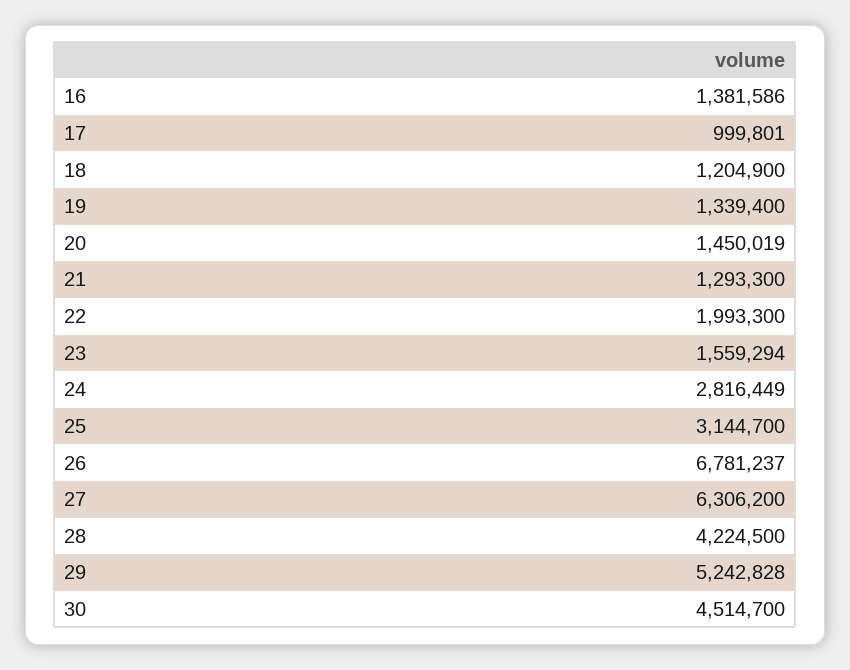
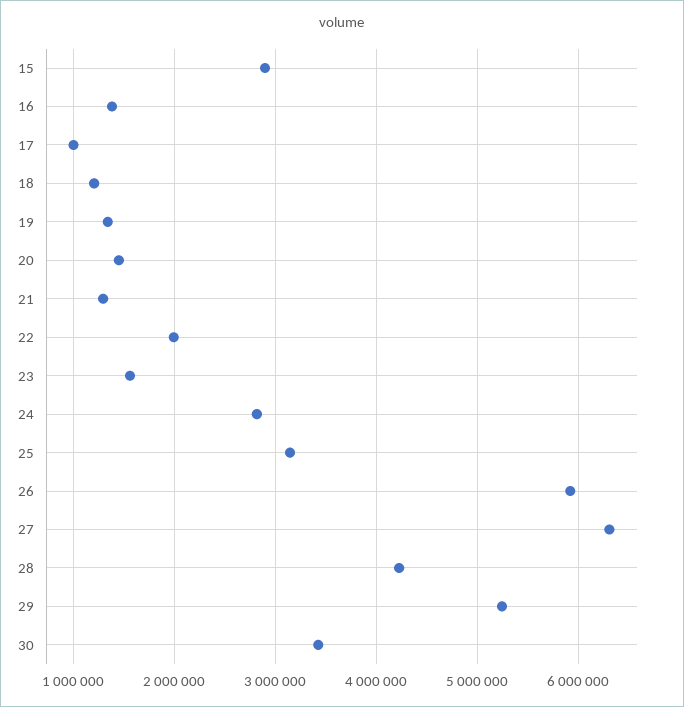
  {
    "16": 1381586,
    "17": 999801,
    "18": 1204900,
    "19": 1339400,
    "20": 1450019,
    "21": 1293300,
    "22": 1993300,
    "23": 1559294,
    "24": 2816449,
    "25": 3144700,
-   "26": 6781237,
+   "26": 5900000,
    "27": 6306200,
    "28": 4224500,
    "29": 5242828,
-   "30": 4514700
+   "30": 3400000,
+   "15": 2900000
  }

